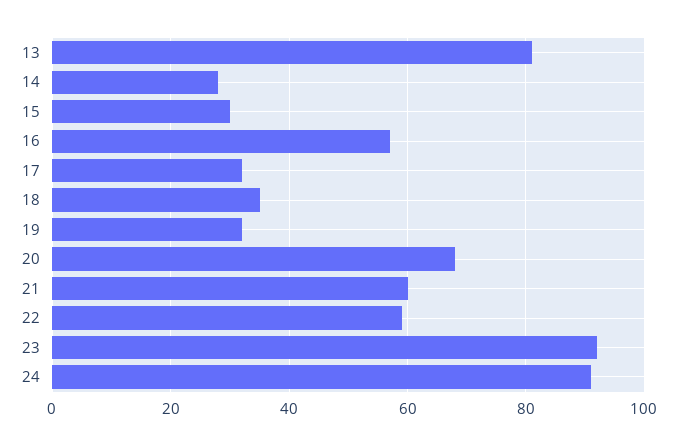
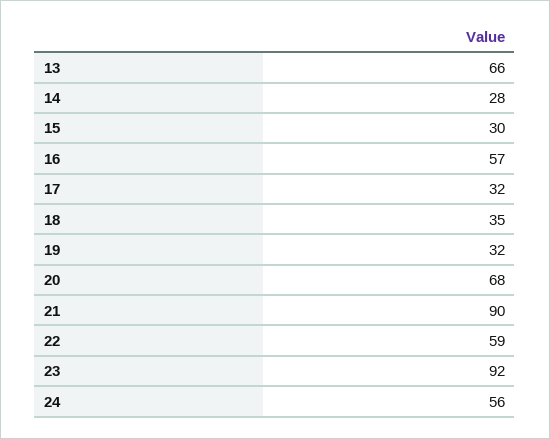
  {
-   "13": 80,
+   "13": 66,
    "14": 28,
    "15": 30,
    "16": 57,
    "17": 32,
    "18": 35,
    "19": 32,
    "20": 68,
-   "21": 60,
+   "21": 90,
    "22": 59,
    "23": 92,
-   "24": 90
+   "24": 56
  }

